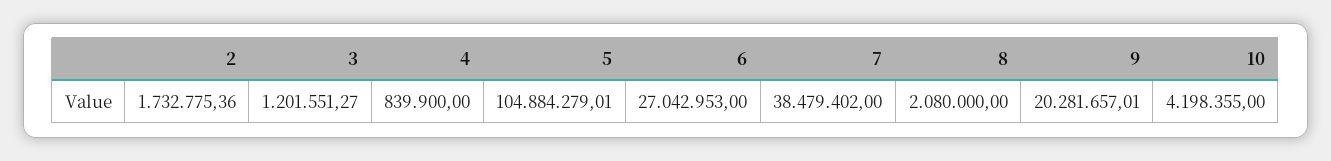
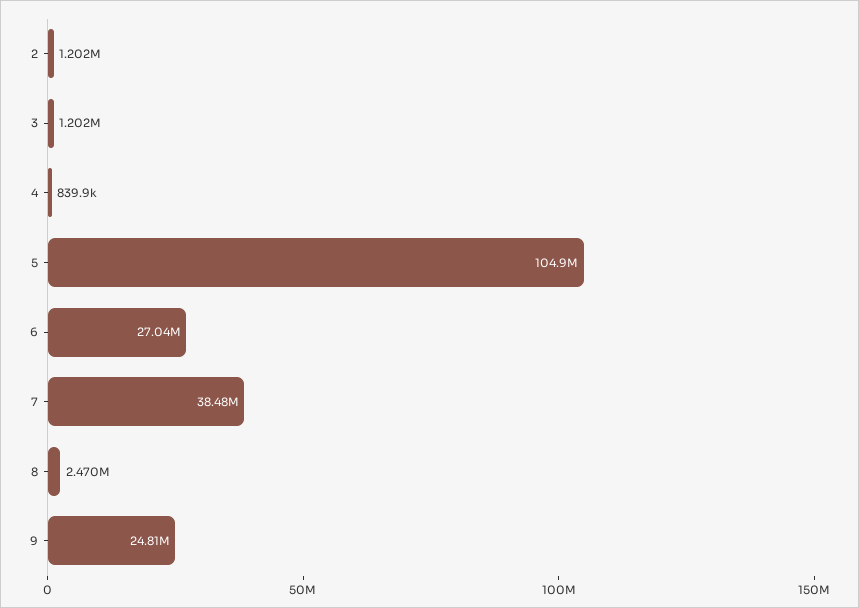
  {
-   "2": 1732775.36,
+   "2": 1202000,
    "3": 1201551.27,
    "4": 839900,
    "5": 104884279.01,
    "6": 27042953,
    "7": 38479402,
-   "8": 2080000,
+   "8": 2470000,
-   "9": 20281657.01,
+   "9": 24810000
-   "10": 4198355
  }

